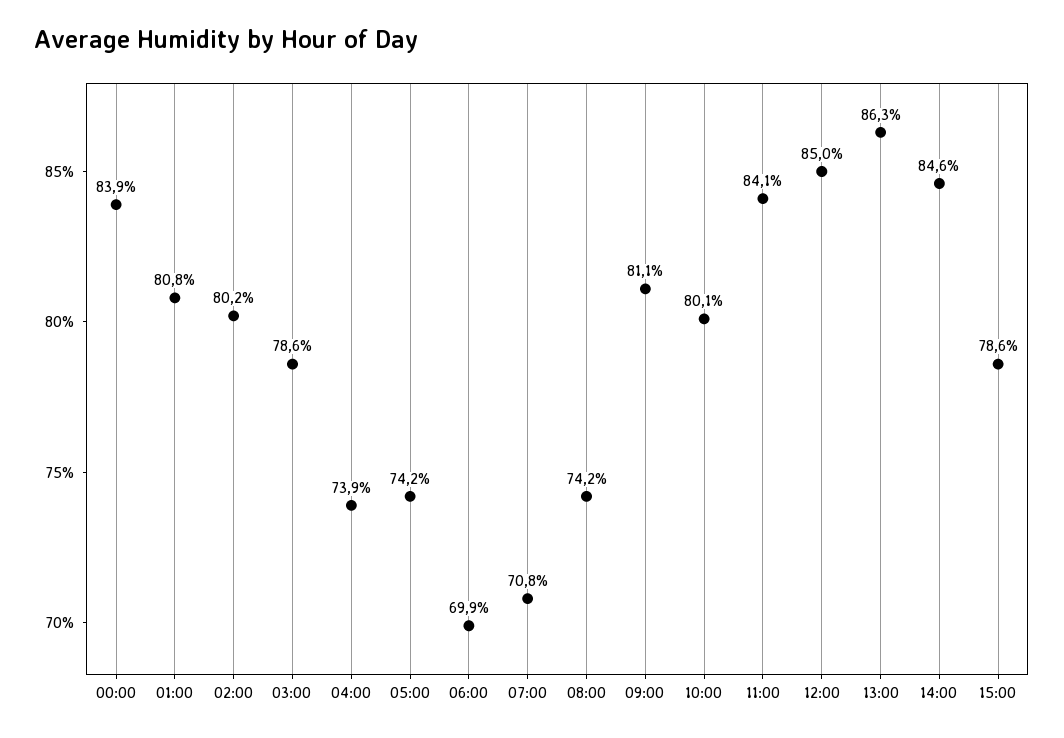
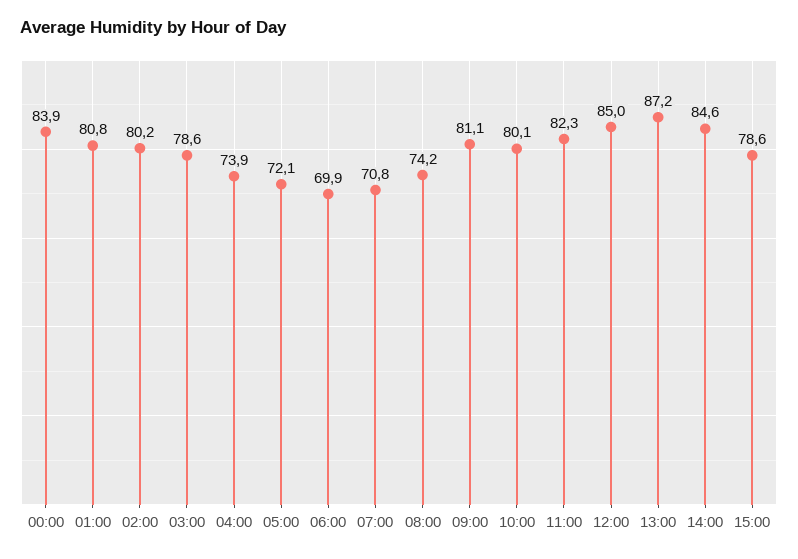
  {
    "00:00": 83.9,
    "01:00": 80.8,
    "02:00": 80.2,
    "03:00": 78.6,
    "04:00": 73.9,
-   "05:00": 74.2,
+   "05:00": 72.1,
    "06:00": 69.9,
    "07:00": 70.8,
    "08:00": 74.2,
    "09:00": 81.1,
    "10:00": 80.1,
-   "11:00": 84.1,
+   "11:00": 82.3,
    "12:00": 85,
-   "13:00": 86.3,
+   "13:00": 87.2,
    "14:00": 84.6,
    "15:00": 78.6
  }

